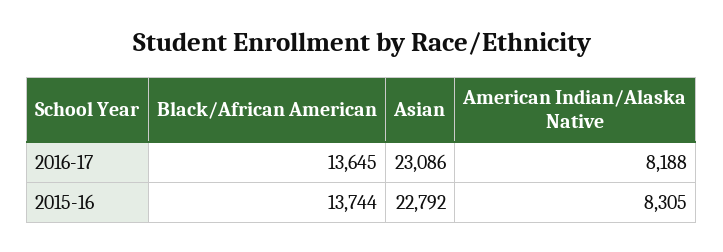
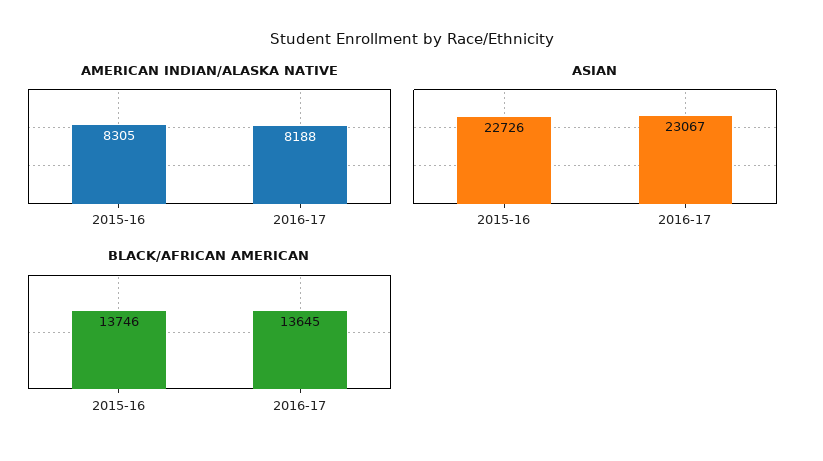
  {
    "Black/African American": {
      "2016-17": 13645,
-     "2015-16": 13744
+     "2015-16": 13746
    },
    "Asian": {
-     "2016-17": 23086,
+     "2016-17": 23067,
-     "2015-16": 22792
+     "2015-16": 22726
    },
    "American Indian/Alaska Native": {
      "2016-17": 8188,
      "2015-16": 8305
    }
  }

